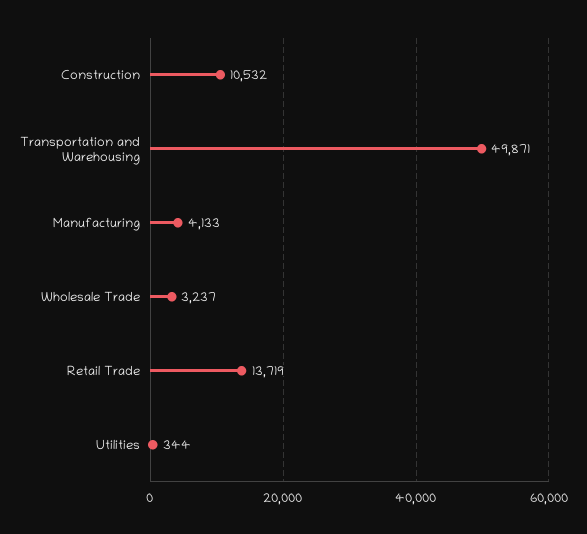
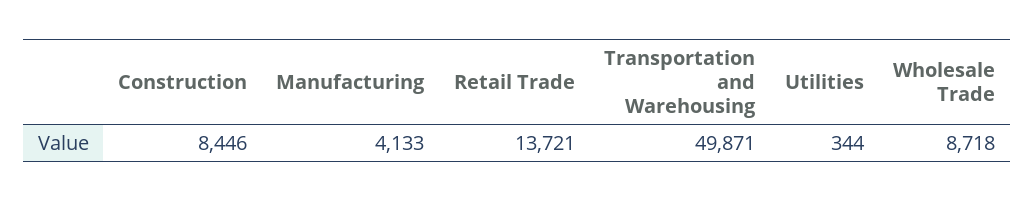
  {
-   "Construction": 10532,
+   "Construction": 8446,
    "Transportation and Warehousing": 49871,
    "Manufacturing": 4133,
-   "Wholesale Trade": 3237,
+   "Wholesale Trade": 8718,
-   "Retail Trade": 13719,
+   "Retail Trade": 13721,
    "Utilities": 344
  }

